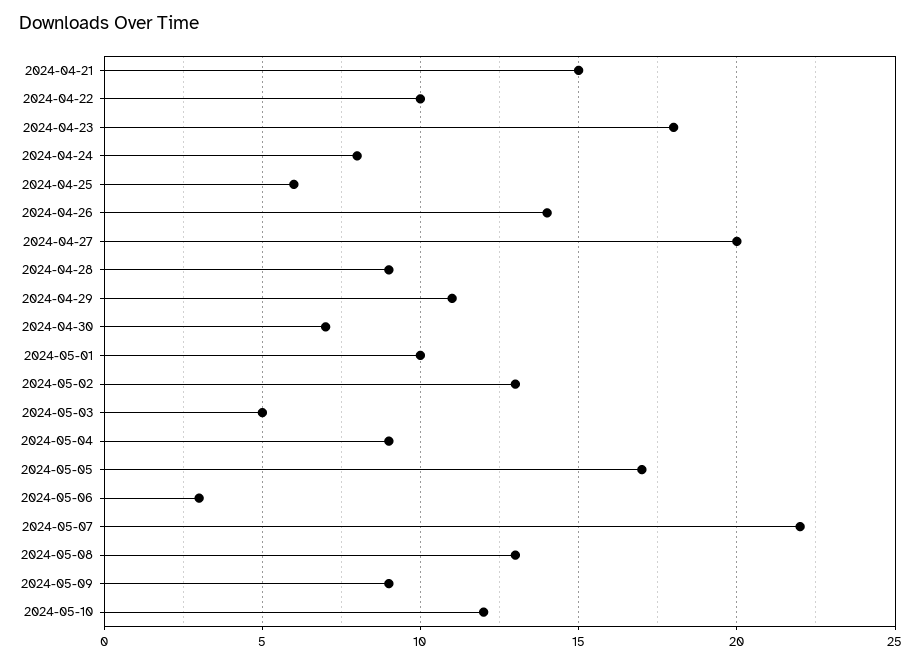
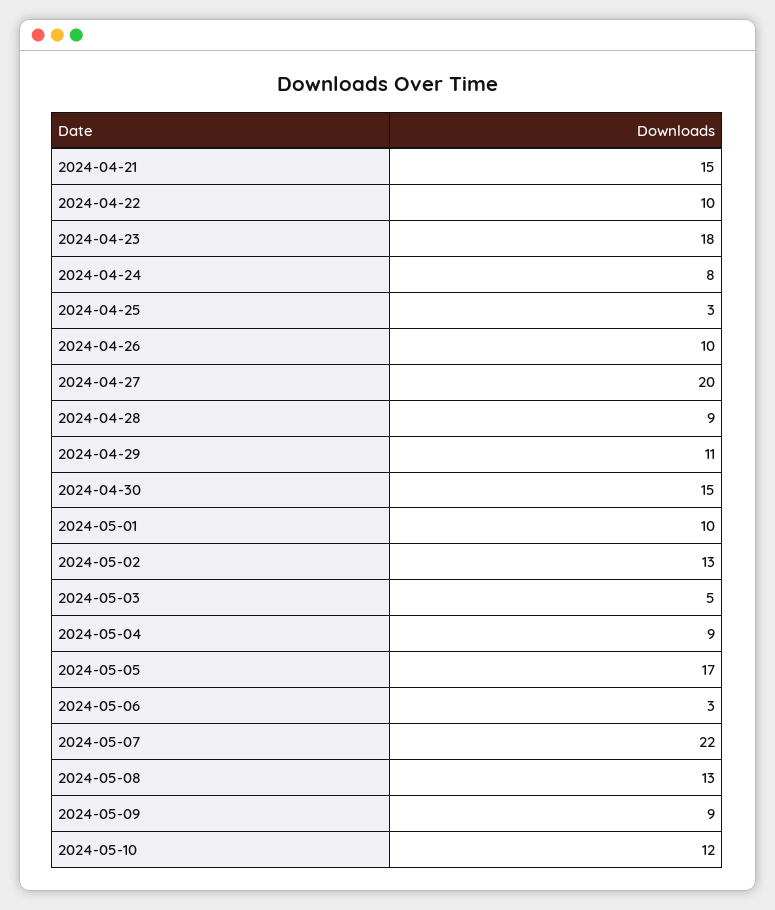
  {
    "2024-04-21": 15,
    "2024-04-22": 10,
    "2024-04-23": 18,
    "2024-04-24": 8,
-   "2024-04-25": 6,
+   "2024-04-25": 3,
-   "2024-04-26": 14,
+   "2024-04-26": 10,
    "2024-04-27": 20,
    "2024-04-28": 9,
    "2024-04-29": 11,
-   "2024-04-30": 7,
+   "2024-04-30": 15,
    "2024-05-01": 10,
    "2024-05-02": 13,
    "2024-05-03": 5,
    "2024-05-04": 9,
    "2024-05-05": 17,
    "2024-05-06": 3,
    "2024-05-07": 22,
    "2024-05-08": 13,
    "2024-05-09": 9,
    "2024-05-10": 12
  }

